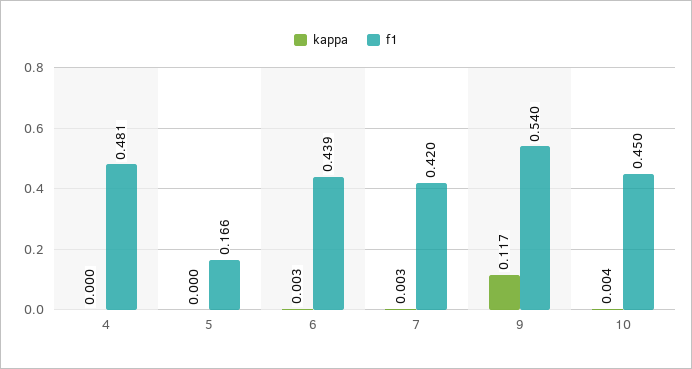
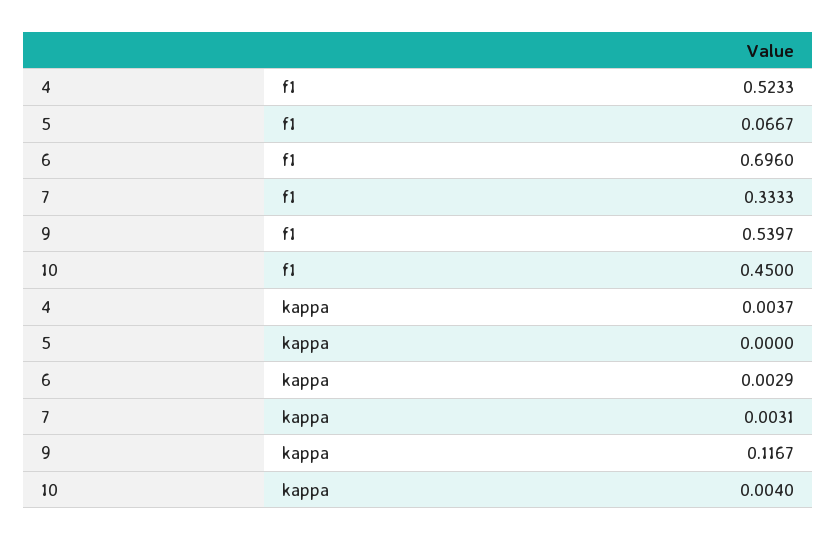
  {
    "kappa": {
-     "4": 0,
+     "4": 0.0037,
      "5": 0,
      "6": 0.0029,
      "7": 0.0031,
      "9": 0.1167,
      "10": 0.004
    },
    "f1": {
-     "4": 0.481,
+     "4": 0.5233,
-     "5": 0.166,
+     "5": 0.0667,
-     "6": 0.439,
+     "6": 0.696,
-     "7": 0.42,
+     "7": 0.3333,
      "9": 0.5397,
      "10": 0.45
    }
  }

